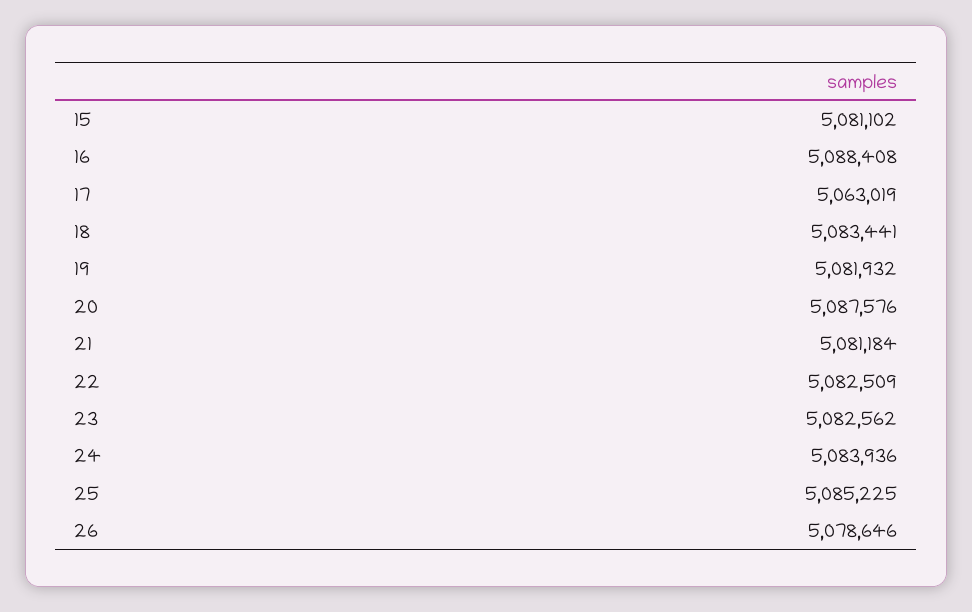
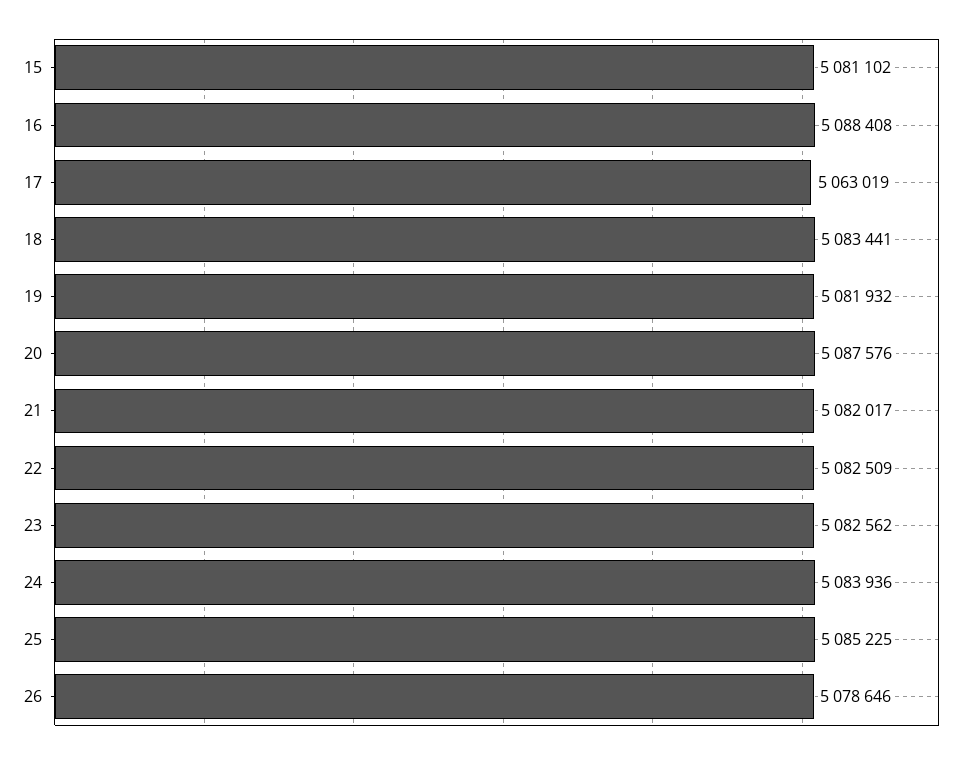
  {
    "15": 5081102,
    "16": 5088408,
    "17": 5063019,
    "18": 5083441,
    "19": 5081932,
    "20": 5087576,
-   "21": 5081184,
+   "21": 5082017,
    "22": 5082509,
    "23": 5082562,
    "24": 5083936,
    "25": 5085225,
    "26": 5078646
  }

